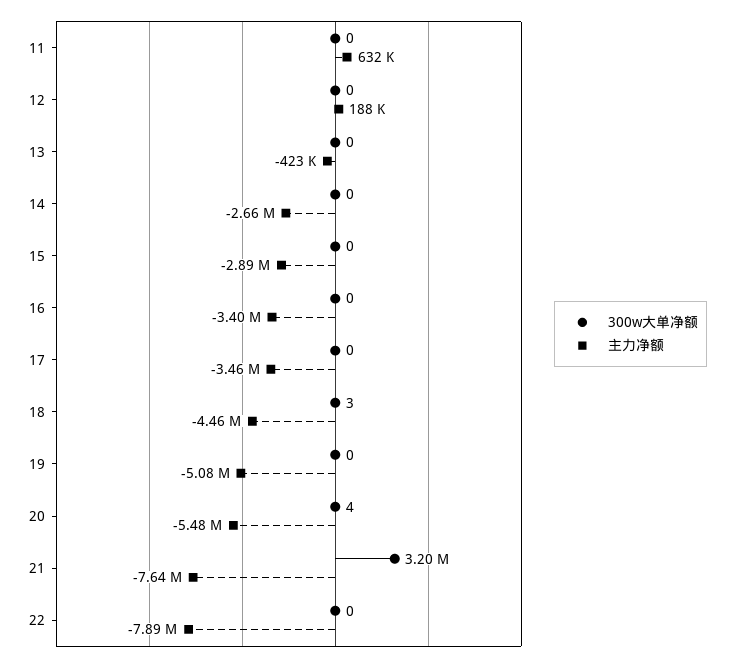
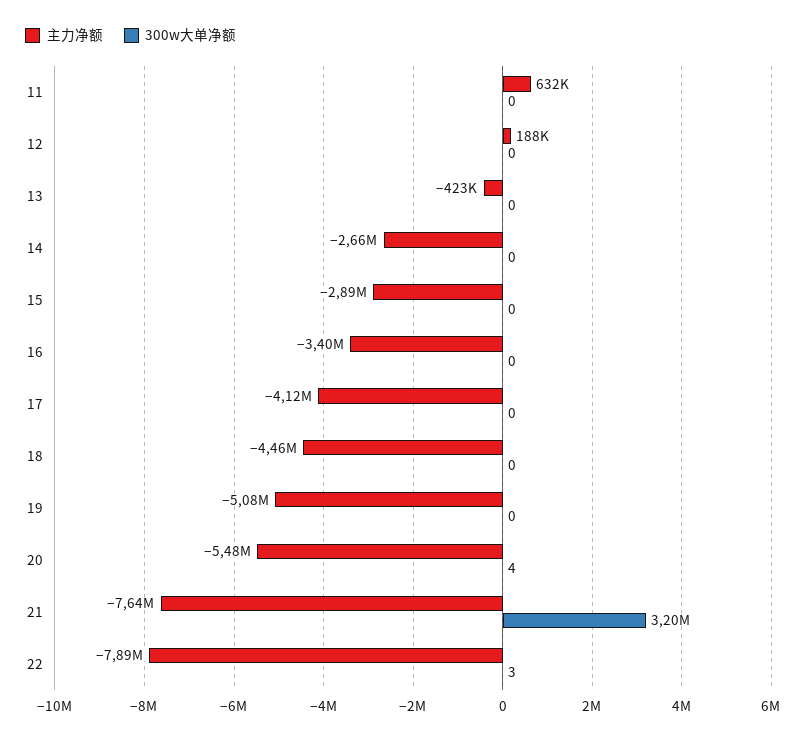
  {
    "300w大单净额": {
      "11": 0,
      "12": 0,
      "13": 0,
      "14": 0,
      "15": 0,
      "16": 0,
      "17": 0,
-     "18": 3,
+     "18": 0,
      "19": 0,
      "20": 4,
      "21": 3200000,
-     "22": 0
+     "22": 3
    },
    "主力净额": {
      "11": 632000,
      "12": 188000,
      "13": -423000,
      "14": -2660000,
      "15": -2890000,
      "16": -3400000,
-     "17": -3460000,
+     "17": -4120000,
      "18": -4460000,
      "19": -5080000,
      "20": -5480000,
      "21": -7640000,
      "22": -7890000
    }
  }

